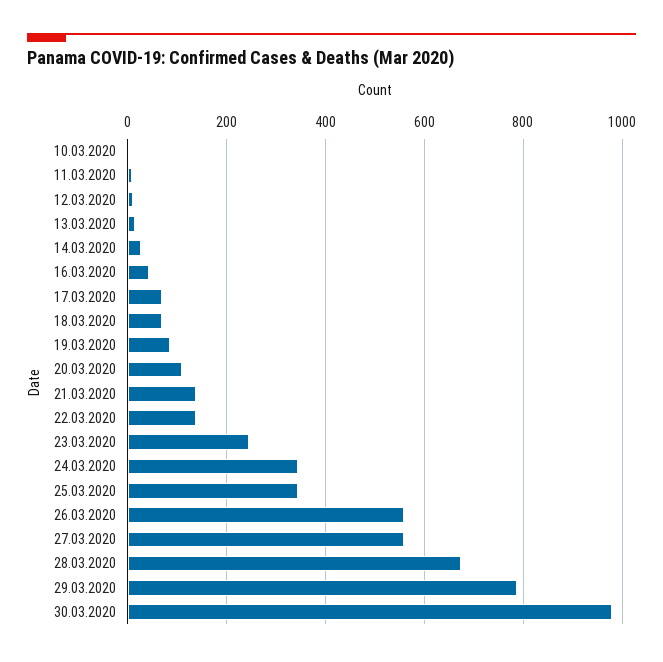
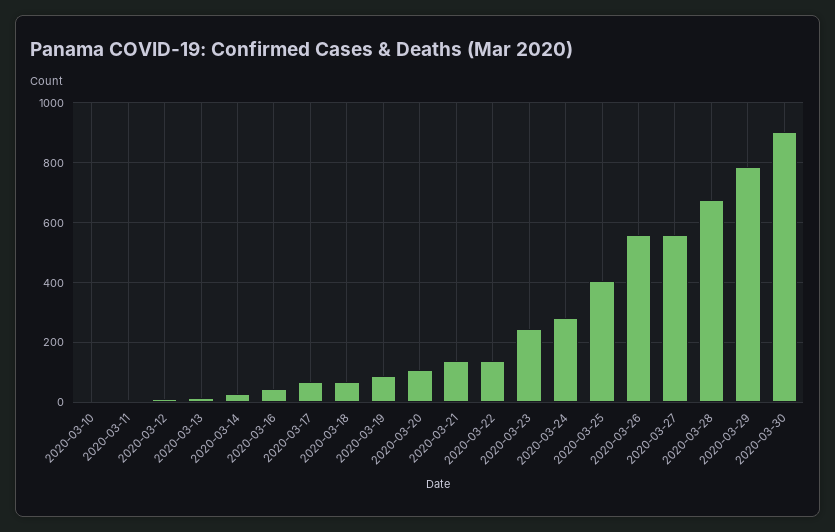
  {
    "10.03.2020": 0,
    "11.03.2020": 0,
    "12.03.2020": 20,
    "13.03.2020": 20,
    "14.03.2020": 20,
    "16.03.2020": 40,
    "17.03.2020": 60,
    "18.03.2020": 60,
    "19.03.2020": 80,
    "20.03.2020": 100,
    "21.03.2020": 140,
    "22.03.2020": 140,
    "23.03.2020": 240,
-   "24.03.2020": 340,
+   "24.03.2020": 275,
-   "25.03.2020": 340,
+   "25.03.2020": 400,
    "26.03.2020": 560,
    "27.03.2020": 560,
    "28.03.2020": 680,
    "29.03.2020": 780,
-   "30.03.2020": 980
+   "30.03.2020": 900
  }

